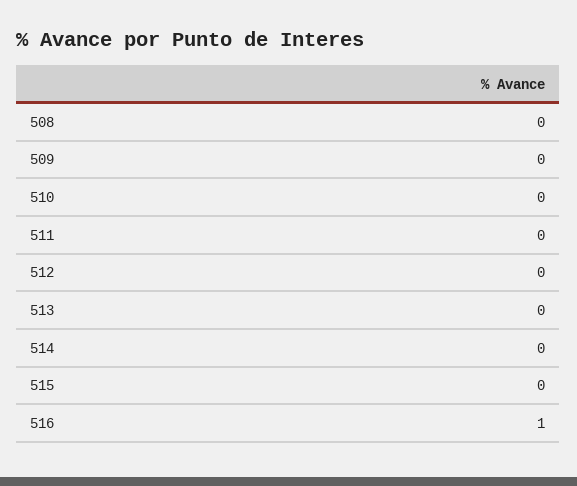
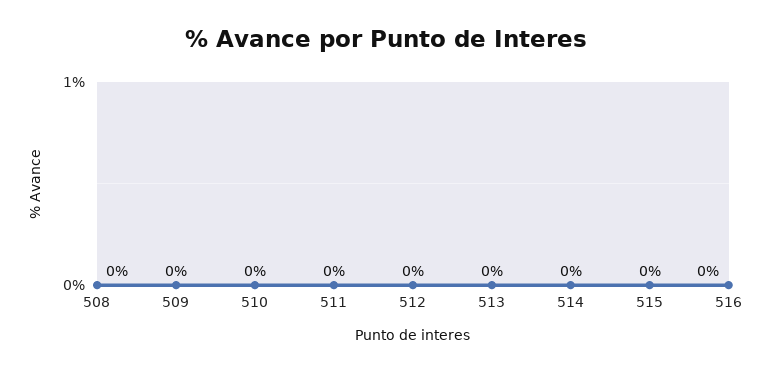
  {
    "508": 0,
    "509": 0,
    "510": 0,
    "511": 0,
    "512": 0,
    "513": 0,
    "514": 0,
    "515": 0,
-   "516": 1
+   "516": 0
  }

